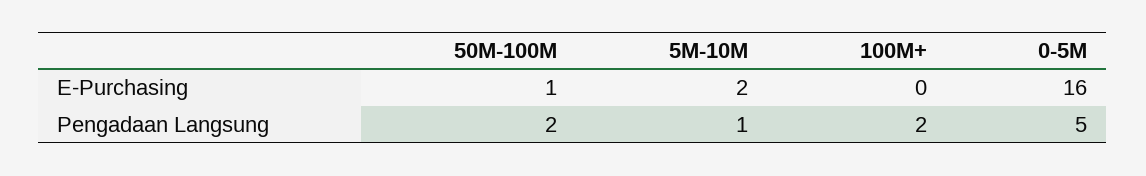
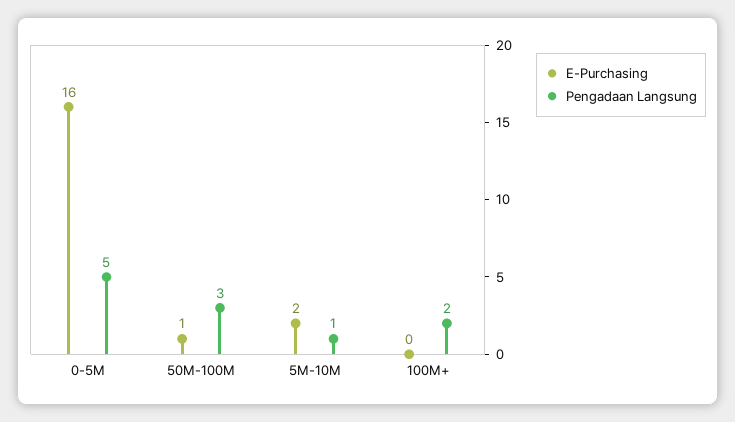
  {
    "E-Purchasing": {
      "50M-100M": 1,
      "5M-10M": 2,
      "100M+": 0,
      "0-5M": 16
    },
    "Pengadaan Langsung": {
-     "50M-100M": 2,
+     "50M-100M": 3,
      "5M-10M": 1,
      "100M+": 2,
      "0-5M": 5
    }
  }

